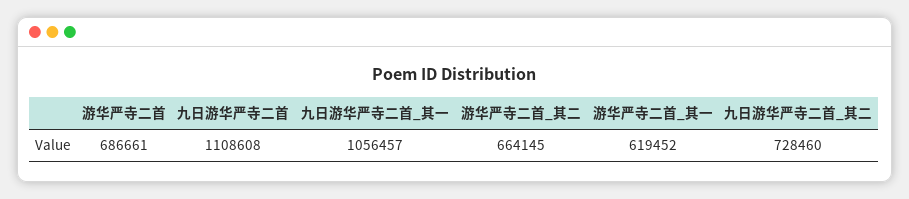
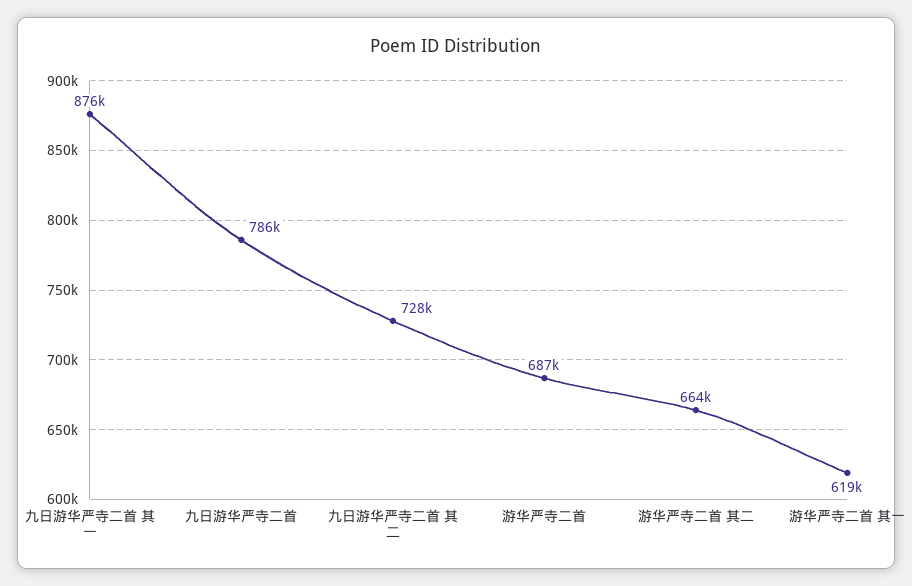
  {
    "游华严寺二首": 686661,
-   "九日游华严寺二首": 1108608,
+   "九日游华严寺二首": 786000,
-   "九日游华严寺二首_其一": 1056457,
+   "九日游华严寺二首_其一": 876000,
    "游华严寺二首_其二": 664145,
    "游华严寺二首_其一": 619452,
    "九日游华严寺二首_其二": 728460
  }

